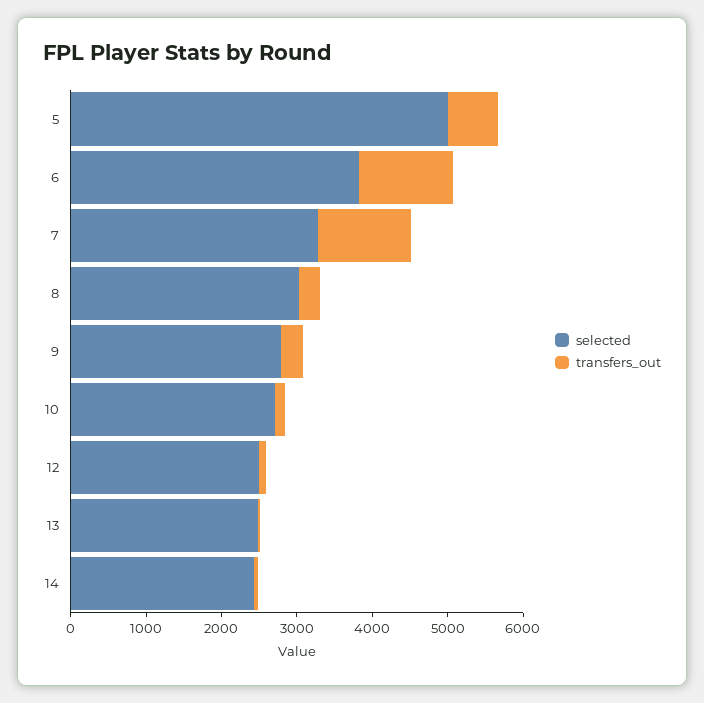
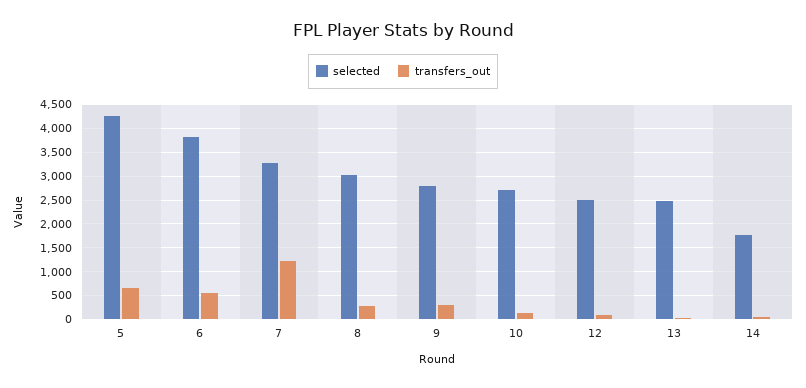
  {
    "selected": {
-     "5": 5000,
+     "5": 4250,
      "6": 3800,
      "7": 3200,
      "8": 3000,
      "9": 2800,
      "10": 2800,
      "12": 2400,
      "13": 2400,
-     "14": 2400
+     "14": 1750
    },
    "transfers_out": {
      "5": 600,
-     "6": 1200,
+     "6": 500,
      "7": 1200,
      "8": 200,
      "9": 200,
      "10": 200,
      "12": 0,
      "13": 0,
      "14": 0
    }
  }

